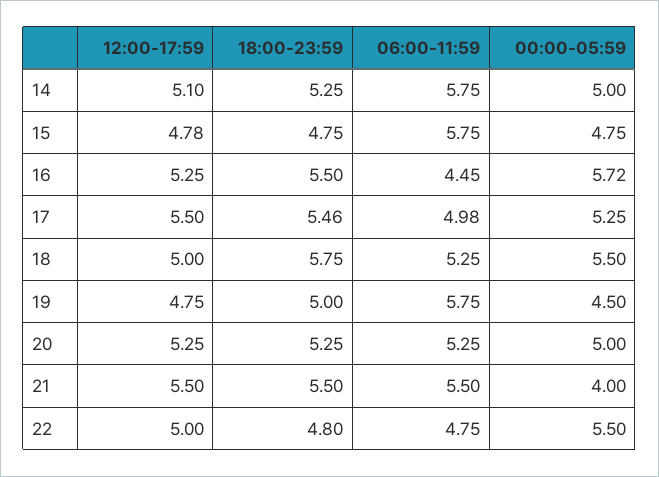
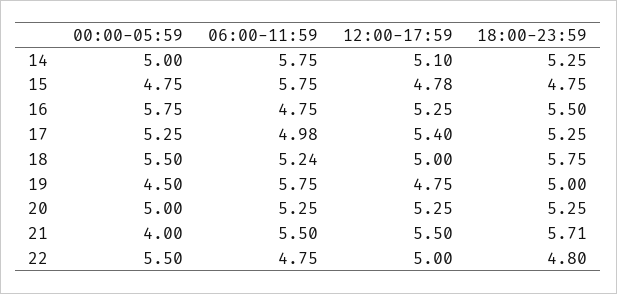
  {
    "12:00-17:59": {
      "14": 5.1,
      "15": 4.78,
      "16": 5.25,
-     "17": 5.5,
+     "17": 5.4,
      "18": 5,
      "19": 4.75,
      "20": 5.25,
      "21": 5.5,
      "22": 5
    },
    "18:00-23:59": {
      "14": 5.25,
      "15": 4.75,
      "16": 5.5,
-     "17": 5.46,
+     "17": 5.25,
      "18": 5.75,
      "19": 5,
      "20": 5.25,
-     "21": 5.5,
+     "21": 5.71,
      "22": 4.8
    },
    "06:00-11:59": {
      "14": 5.75,
      "15": 5.75,
-     "16": 4.45,
+     "16": 4.75,
      "17": 4.98,
-     "18": 5.25,
+     "18": 5.24,
      "19": 5.75,
      "20": 5.25,
      "21": 5.5,
      "22": 4.75
    },
    "00:00-05:59": {
      "14": 5,
      "15": 4.75,
-     "16": 5.72,
+     "16": 5.75,
      "17": 5.25,
      "18": 5.5,
      "19": 4.5,
      "20": 5,
      "21": 4,
      "22": 5.5
    }
  }

